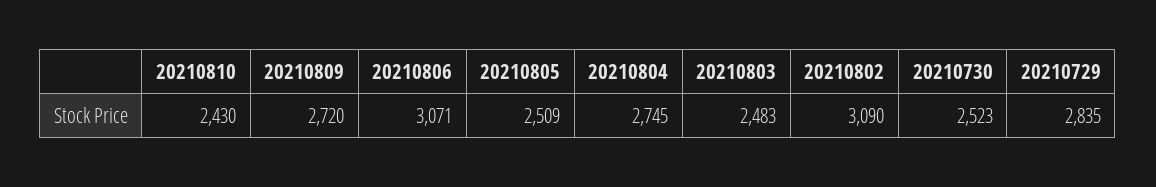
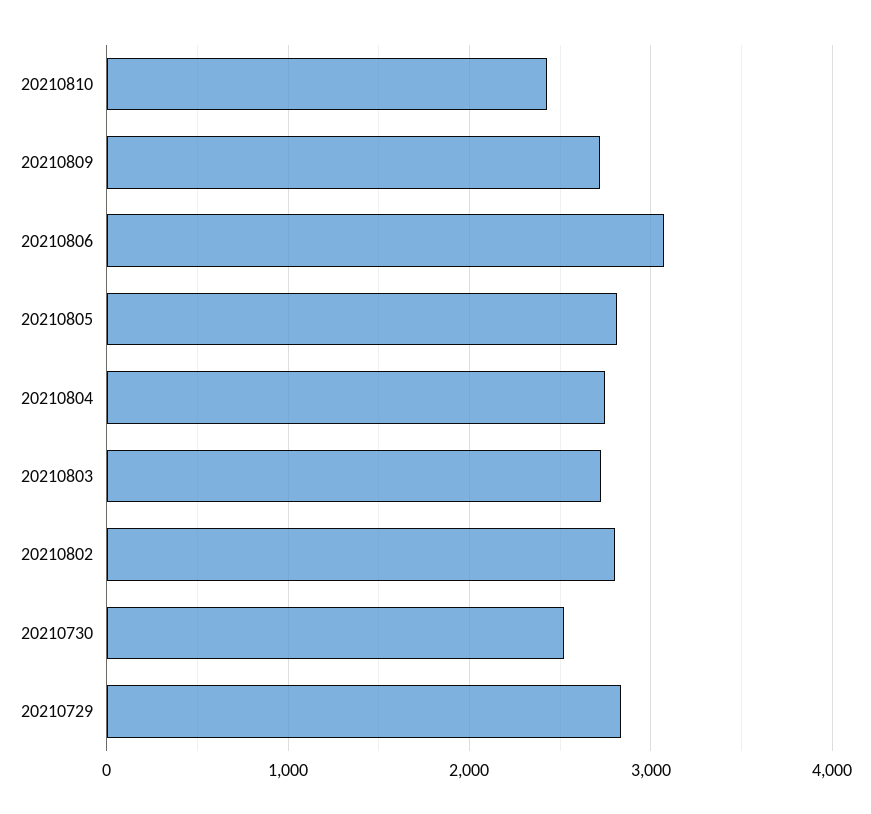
  {
    "20210810": 2430,
    "20210809": 2720,
    "20210806": 3071,
-   "20210805": 2509,
+   "20210805": 2800,
    "20210804": 2745,
-   "20210803": 2483,
+   "20210803": 2700,
-   "20210802": 3090,
+   "20210802": 2800,
    "20210730": 2523,
    "20210729": 2835
  }

